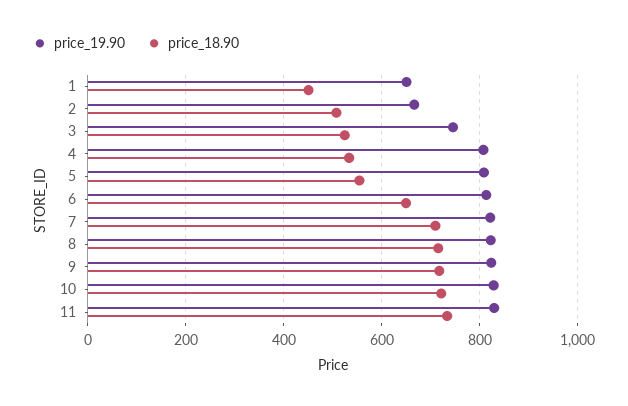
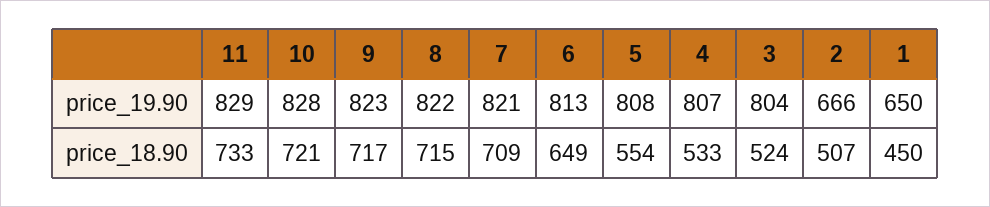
  {
    "price_19.90": {
      "1": 650,
      "2": 666,
-     "3": 740,
+     "3": 804,
      "4": 807,
      "5": 808,
      "6": 813,
      "7": 821,
      "8": 822,
      "9": 823,
      "10": 828,
      "11": 829
    },
    "price_18.90": {
      "1": 450,
      "2": 507,
      "3": 524,
      "4": 533,
      "5": 554,
      "6": 649,
      "7": 709,
      "8": 715,
      "9": 717,
      "10": 721,
      "11": 733
    }
  }

